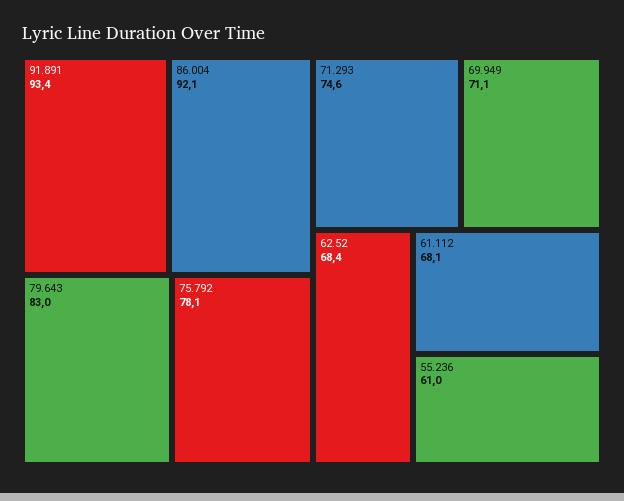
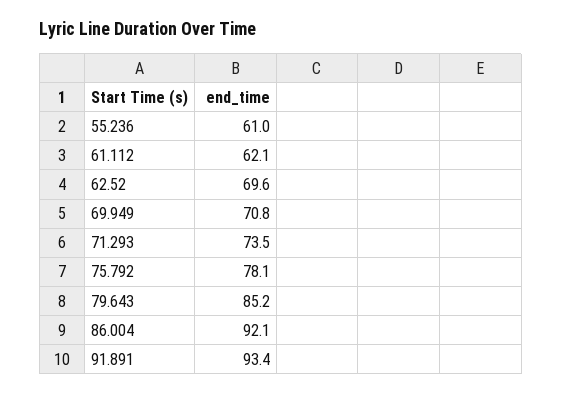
  {
    "91.891": 93.4,
    "86.004": 92.1,
-   "79.643": 83,
+   "79.643": 85.2,
    "75.792": 78.1,
-   "71.293": 74.6,
+   "71.293": 73.5,
-   "69.949": 71.1,
+   "69.949": 70.8,
-   "62.52": 68.4,
+   "62.52": 69.6,
-   "61.112": 68.1,
+   "61.112": 62.1,
    "55.236": 61
  }

